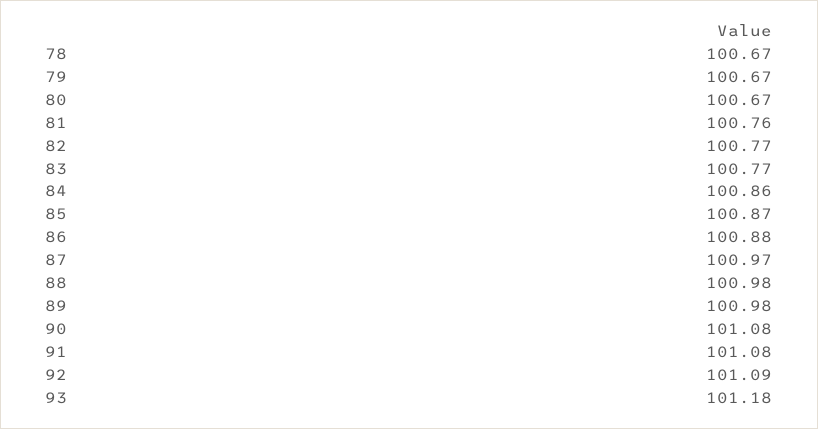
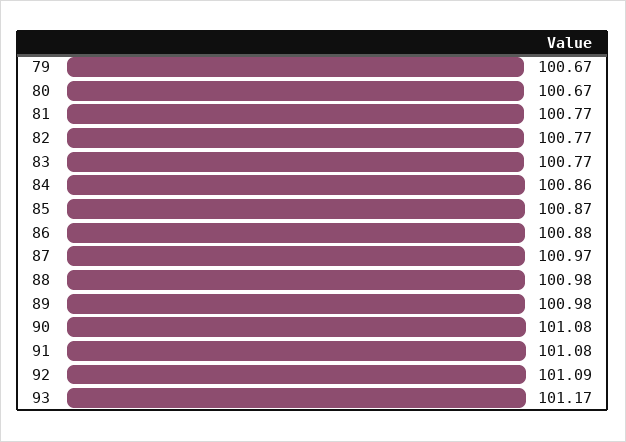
  {
-   "78": 100.67,
    "79": 100.67,
    "80": 100.67,
-   "81": 100.76,
+   "81": 100.77,
    "82": 100.77,
    "83": 100.77,
    "84": 100.86,
    "85": 100.87,
    "86": 100.88,
    "87": 100.97,
    "88": 100.98,
    "89": 100.98,
    "90": 101.08,
    "91": 101.08,
    "92": 101.09,
-   "93": 101.18
+   "93": 101.17
  }

